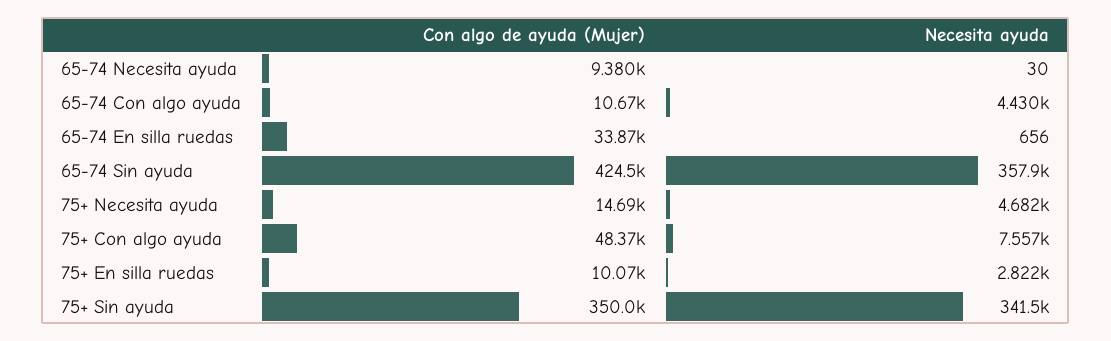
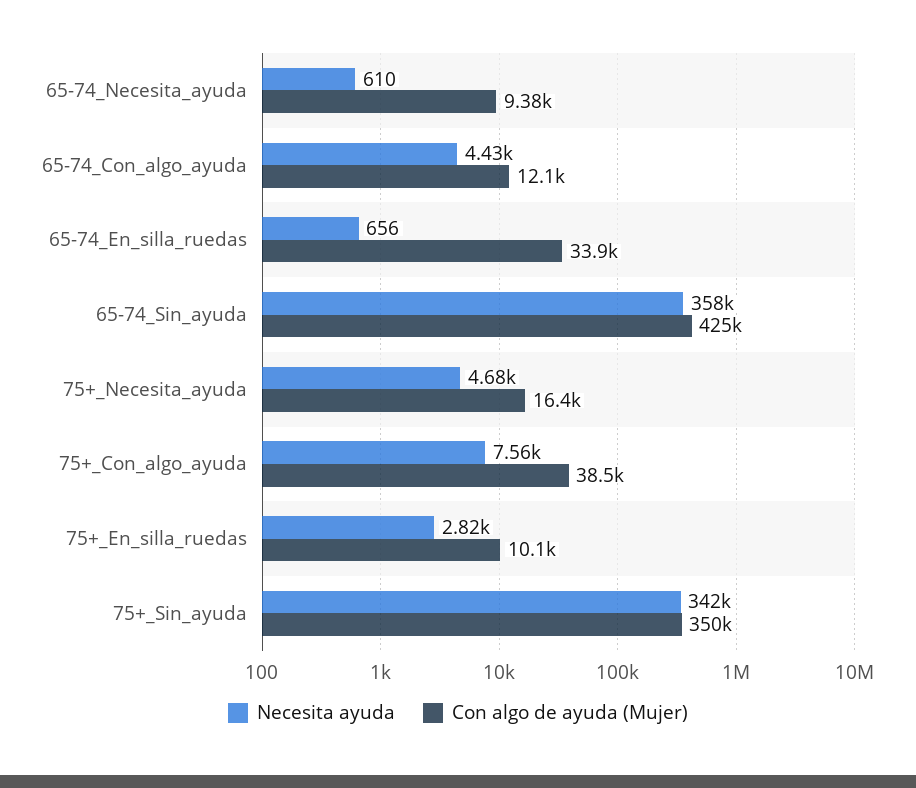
  {
    "Con algo de ayuda (Mujer)": {
      "65-74 Necesita ayuda": 9380,
-     "65-74 Con algo ayuda": 10670,
+     "65-74 Con algo ayuda": 12100,
      "65-74 En silla ruedas": 33870,
      "65-74 Sin ayuda": 424500,
-     "75+ Necesita ayuda": 14690,
+     "75+ Necesita ayuda": 16400,
-     "75+ Con algo ayuda": 48370,
+     "75+ Con algo ayuda": 38500,
      "75+ En silla ruedas": 10070,
      "75+ Sin ayuda": 350000
    },
    "Necesita ayuda": {
-     "65-74 Necesita ayuda": 30,
+     "65-74 Necesita ayuda": 610,
      "65-74 Con algo ayuda": 4430,
      "65-74 En silla ruedas": 656,
      "65-74 Sin ayuda": 357900,
      "75+ Necesita ayuda": 4682,
      "75+ Con algo ayuda": 7557,
      "75+ En silla ruedas": 2822,
      "75+ Sin ayuda": 341500
    }
  }

